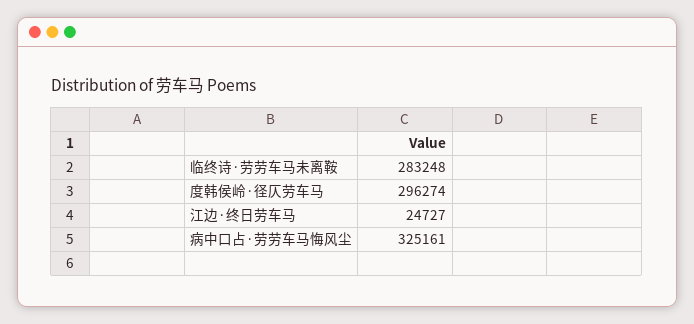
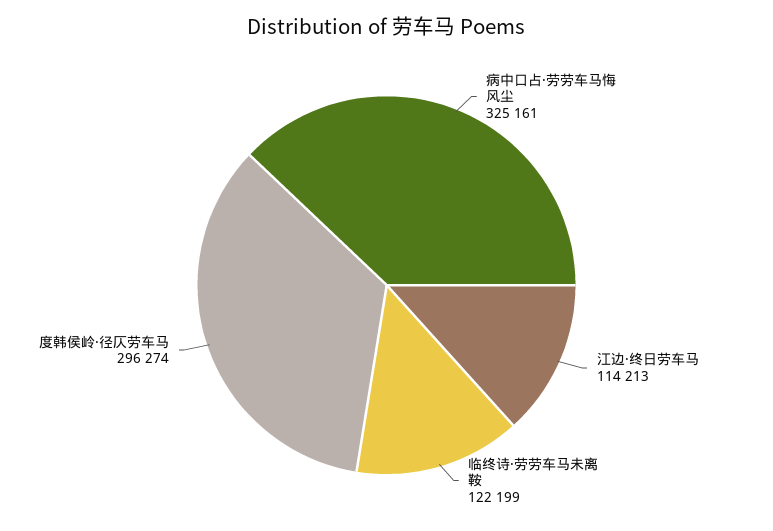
  {
-   "临终诗·劳劳车马未离鞍": 283248,
+   "临终诗·劳劳车马未离鞍": 122199,
    "度韩侯岭·径仄劳车马": 296274,
-   "江边·终日劳车马": 24727,
+   "江边·终日劳车马": 114213,
    "病中口占·劳劳车马悔风尘": 325161
  }

